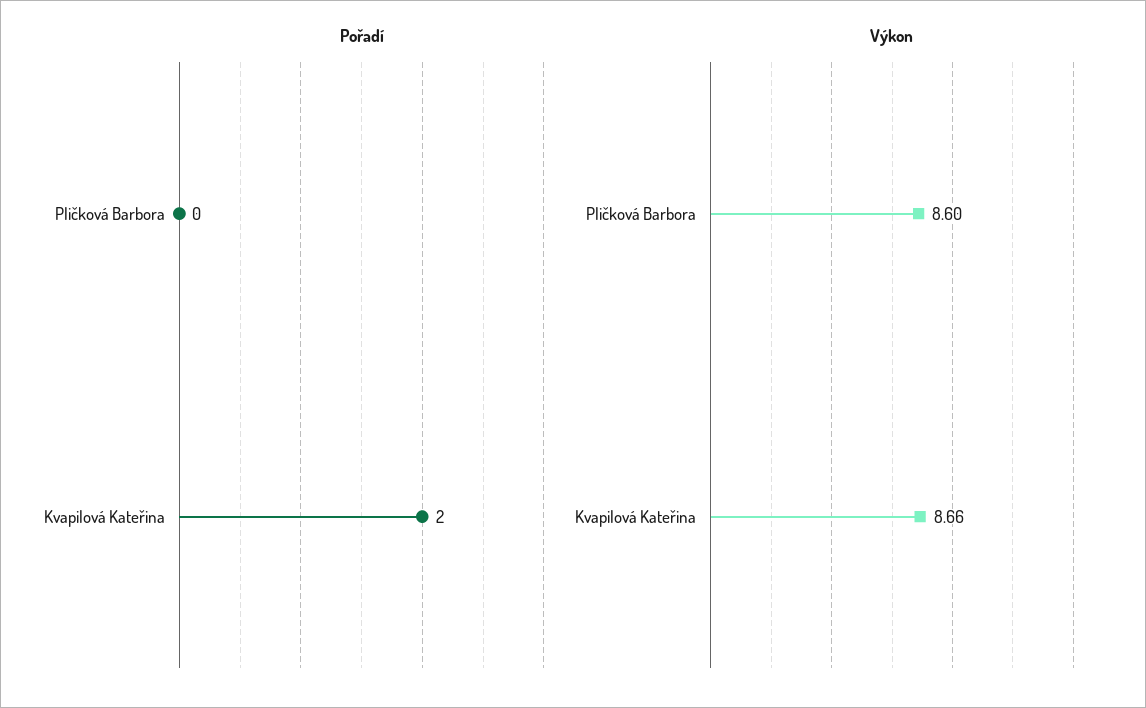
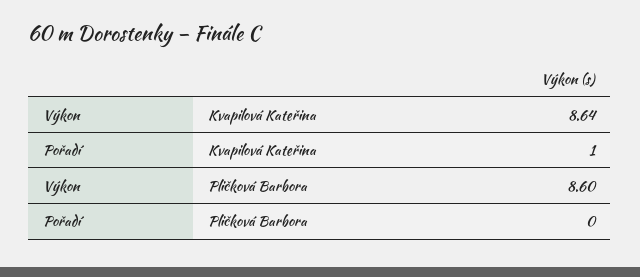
  {
    "Pořadí": {
      "Pličková Barbora": 0,
-     "Kvapilová Kateřina": 2
+     "Kvapilová Kateřina": 1
    },
    "Výkon": {
      "Pličková Barbora": 8.6,
-     "Kvapilová Kateřina": 8.66
+     "Kvapilová Kateřina": 8.64
    }
  }

